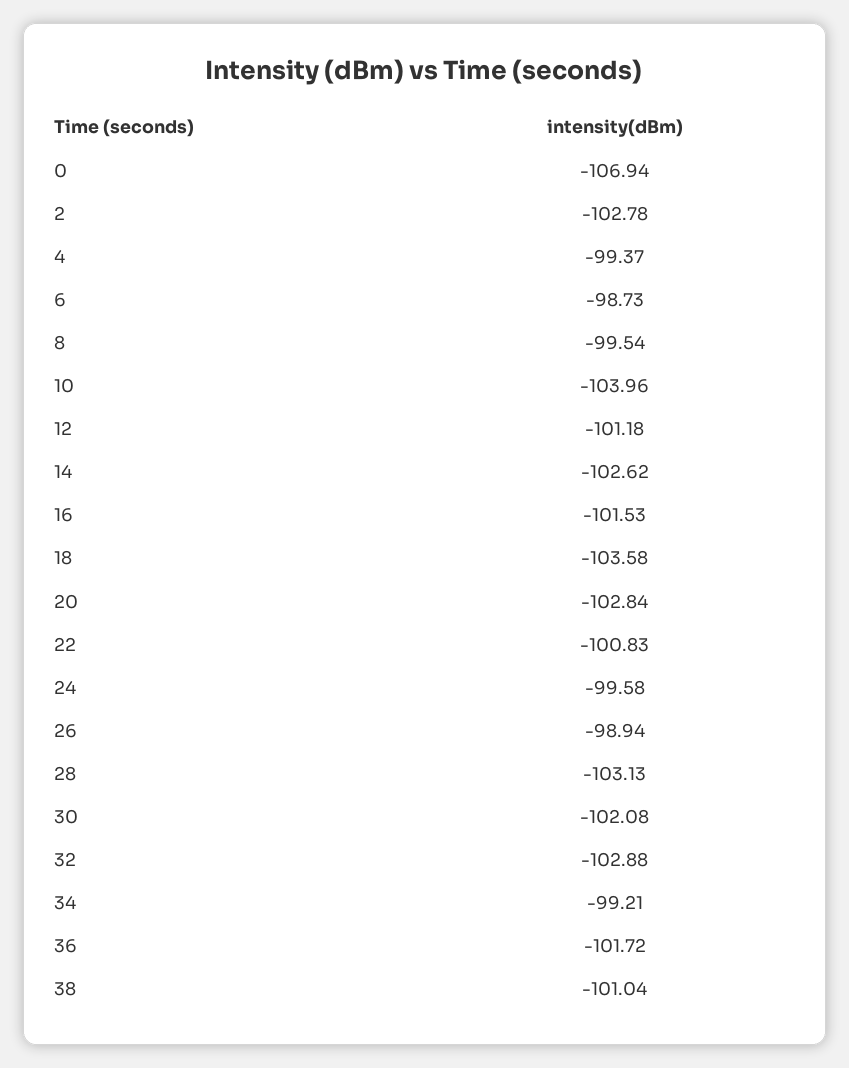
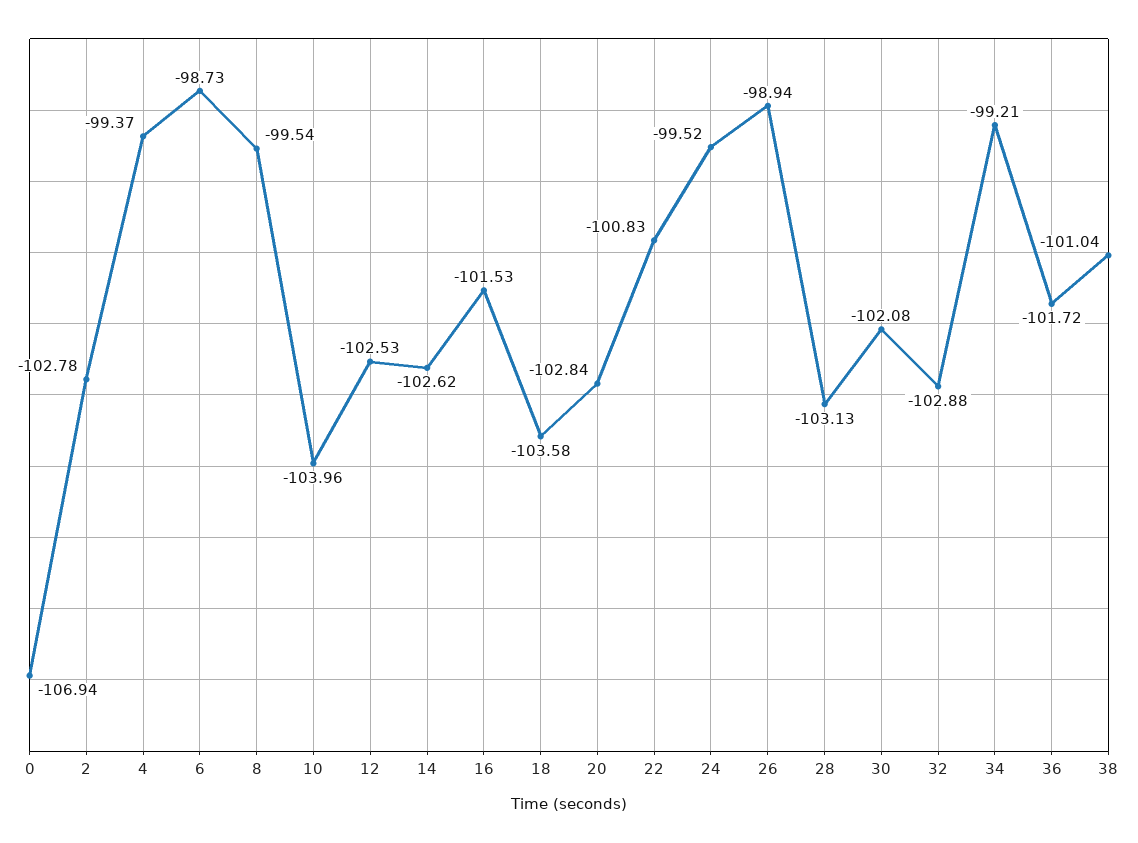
  {
    "0": -106.94,
    "2": -102.78,
    "4": -99.37,
    "6": -98.73,
    "8": -99.54,
    "10": -103.96,
-   "12": -101.18,
+   "12": -102.53,
    "14": -102.62,
    "16": -101.53,
    "18": -103.58,
    "20": -102.84,
    "22": -100.83,
-   "24": -99.58,
+   "24": -99.52,
    "26": -98.94,
    "28": -103.13,
    "30": -102.08,
    "32": -102.88,
    "34": -99.21,
    "36": -101.72,
    "38": -101.04
  }

